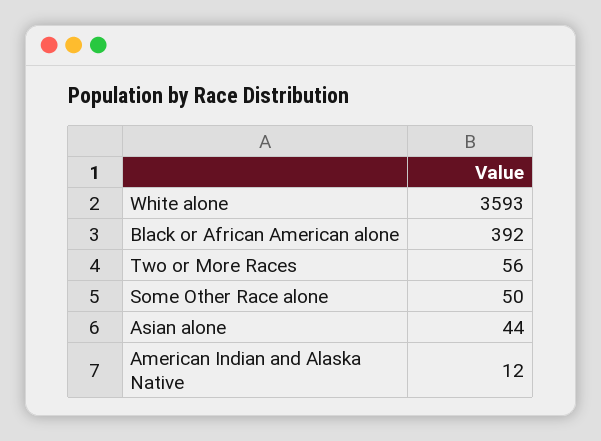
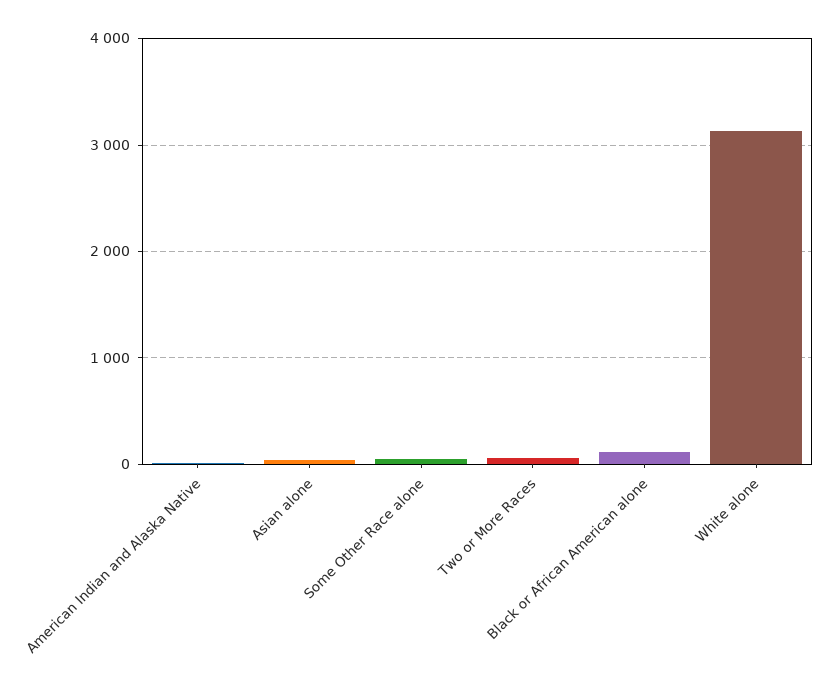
  {
-   "White alone": 3593,
+   "White alone": 3100,
-   "Black or African American alone": 392,
+   "Black or African American alone": 100,
    "Two or More Races": 56,
    "Some Other Race alone": 50,
    "Asian alone": 44,
    "American Indian and Alaska Native": 12
  }

